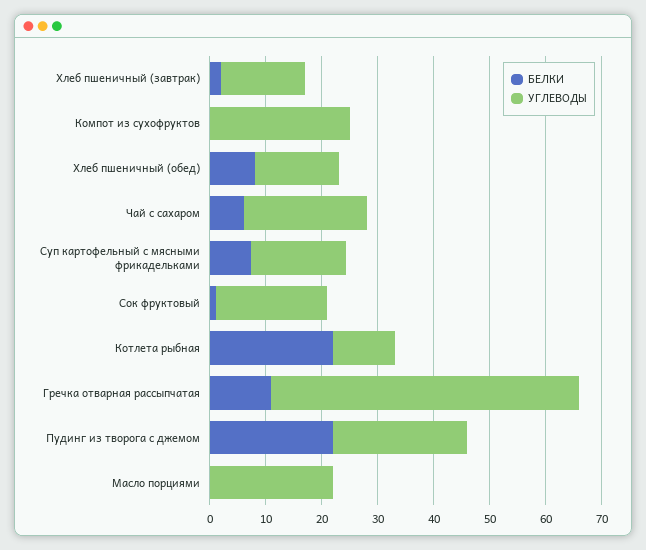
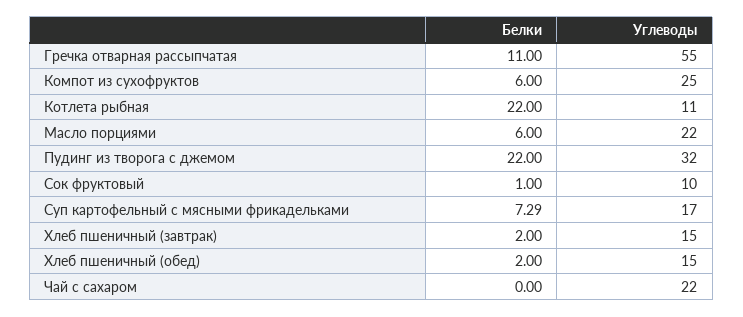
  {
    "БЕЛКИ": {
      "Хлеб пшеничный (завтрак)": 2,
-     "Компот из сухофруктов": 0,
+     "Компот из сухофруктов": 6,
-     "Хлеб пшеничный (обед)": 8,
+     "Хлеб пшеничный (обед)": 2,
-     "Чай с сахаром": 6,
+     "Чай с сахаром": 0,
      "Суп картофельный с мясными фрикадельками": 7.29,
      "Сок фруктовый": 1,
      "Котлета рыбная": 22,
      "Гречка отварная рассыпчатая": 11,
      "Пудинг из творога с джемом": 22,
-     "Масло порциями": 0
+     "Масло порциями": 6
    },
    "УГЛЕВОДЫ": {
      "Хлеб пшеничный (завтрак)": 15,
      "Компот из сухофруктов": 25,
      "Хлеб пшеничный (обед)": 15,
      "Чай с сахаром": 22,
      "Суп картофельный с мясными фрикадельками": 17,
-     "Сок фруктовый": 20,
+     "Сок фруктовый": 10,
      "Котлета рыбная": 11,
      "Гречка отварная рассыпчатая": 55,
-     "Пудинг из творога с джемом": 24,
+     "Пудинг из творога с джемом": 32,
      "Масло порциями": 22
    }
  }

